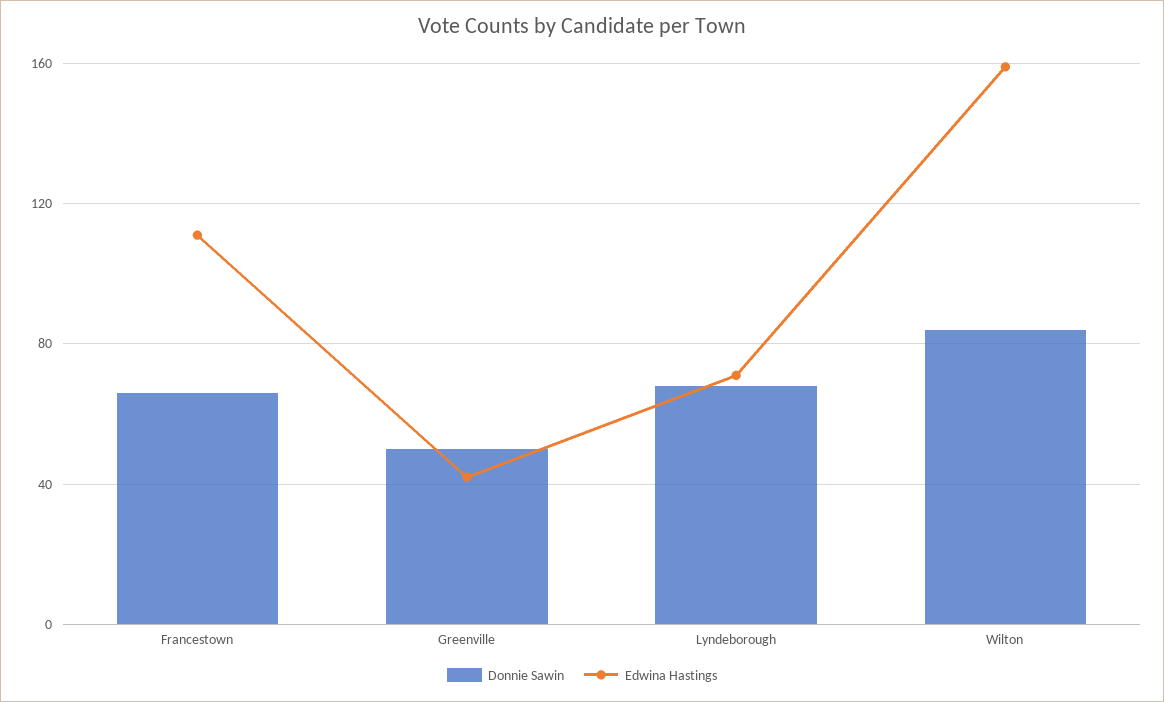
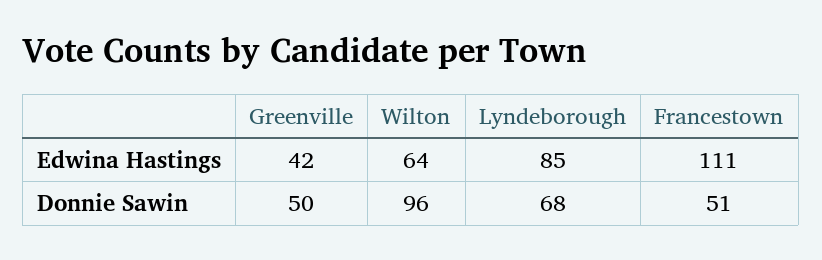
  {
    "Donnie Sawin": {
-     "Francestown": 65,
+     "Francestown": 51,
      "Greenville": 50,
      "Lyndeborough": 68,
-     "Wilton": 85
+     "Wilton": 96
    },
    "Edwina Hastings": {
      "Francestown": 111,
      "Greenville": 42,
-     "Lyndeborough": 70,
+     "Lyndeborough": 85,
-     "Wilton": 160
+     "Wilton": 64
    }
  }

